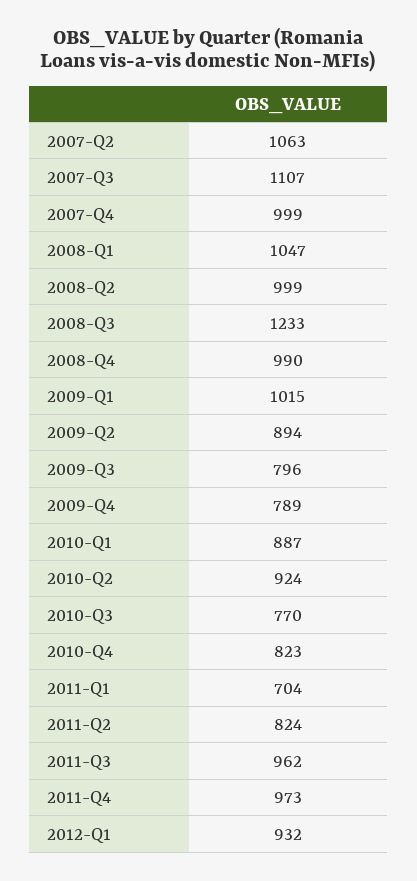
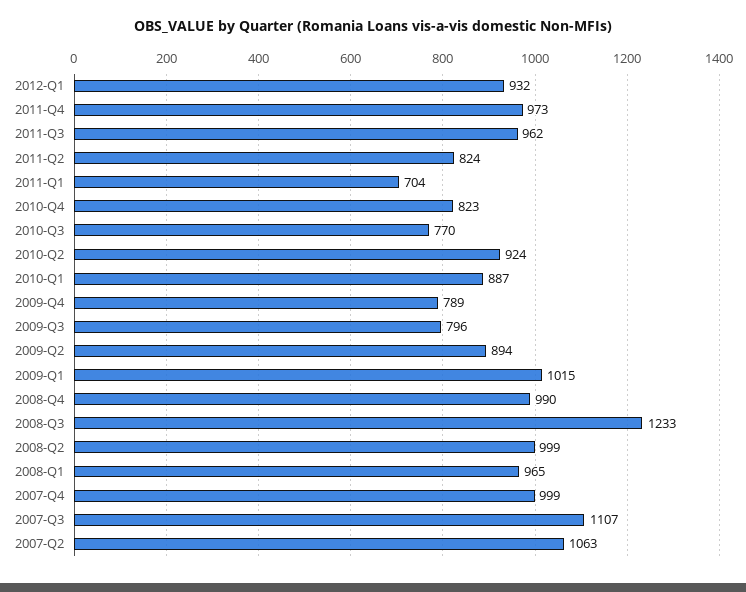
  {
    "2007-Q2": 1063,
    "2007-Q3": 1107,
    "2007-Q4": 999,
-   "2008-Q1": 1047,
+   "2008-Q1": 965,
    "2008-Q2": 999,
    "2008-Q3": 1233,
    "2008-Q4": 990,
    "2009-Q1": 1015,
    "2009-Q2": 894,
    "2009-Q3": 796,
    "2009-Q4": 789,
    "2010-Q1": 887,
    "2010-Q2": 924,
    "2010-Q3": 770,
    "2010-Q4": 823,
    "2011-Q1": 704,
    "2011-Q2": 824,
    "2011-Q3": 962,
    "2011-Q4": 973,
    "2012-Q1": 932
  }

